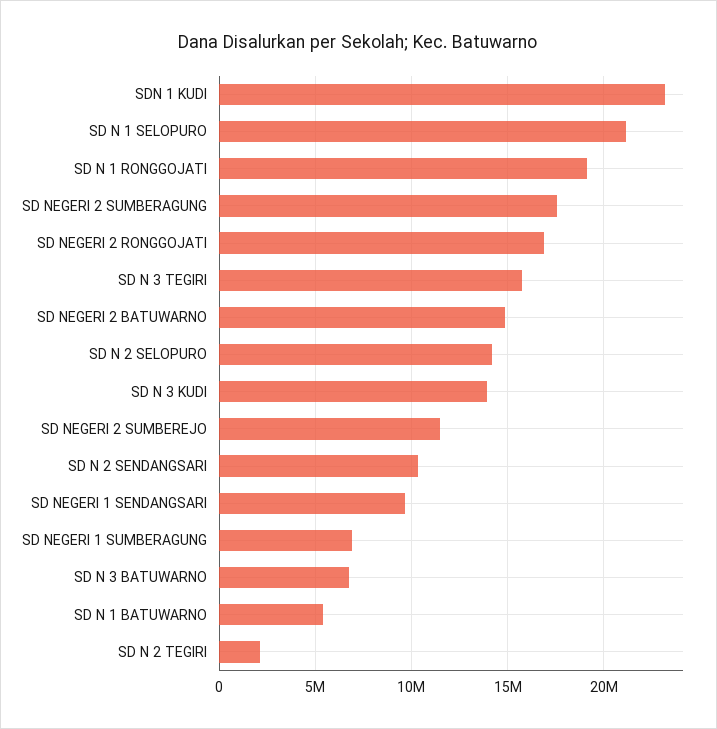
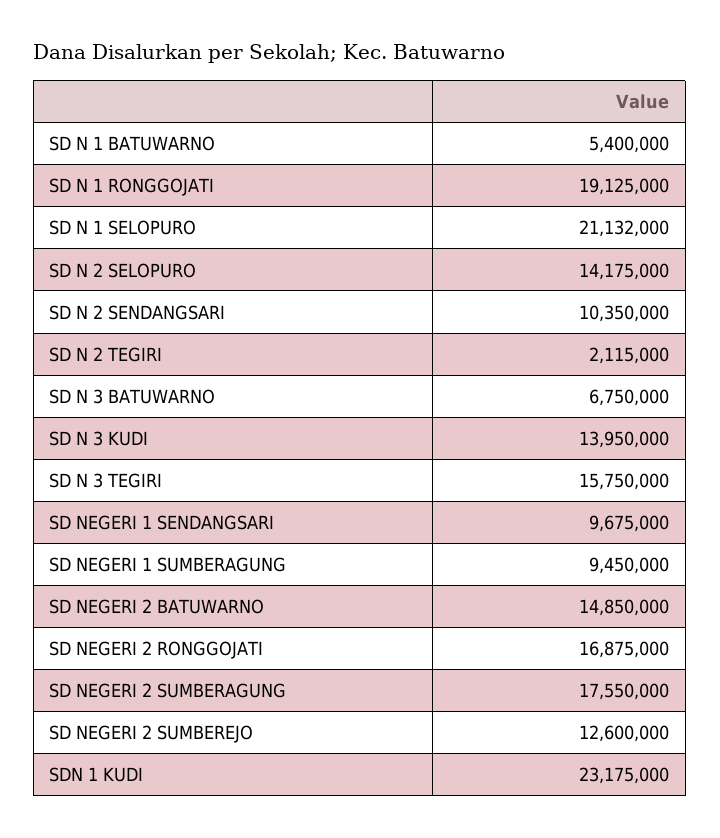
  {
    "SDN 1 KUDI": 23175000,
    "SD N 1 SELOPURO": 21132000,
    "SD N 1 RONGGOJATI": 19125000,
    "SD NEGERI 2 SUMBERAGUNG": 17550000,
    "SD NEGERI 2 RONGGOJATI": 16875000,
    "SD N 3 TEGIRI": 15750000,
    "SD NEGERI 2 BATUWARNO": 14850000,
    "SD N 2 SELOPURO": 14175000,
    "SD N 3 KUDI": 13950000,
-   "SD NEGERI 2 SUMBEREJO": 11500000,
+   "SD NEGERI 2 SUMBEREJO": 12600000,
    "SD N 2 SENDANGSARI": 10350000,
    "SD NEGERI 1 SENDANGSARI": 9675000,
-   "SD NEGERI 1 SUMBERAGUNG": 7000000,
+   "SD NEGERI 1 SUMBERAGUNG": 9450000,
    "SD N 3 BATUWARNO": 6750000,
    "SD N 1 BATUWARNO": 5400000,
    "SD N 2 TEGIRI": 2115000
  }

